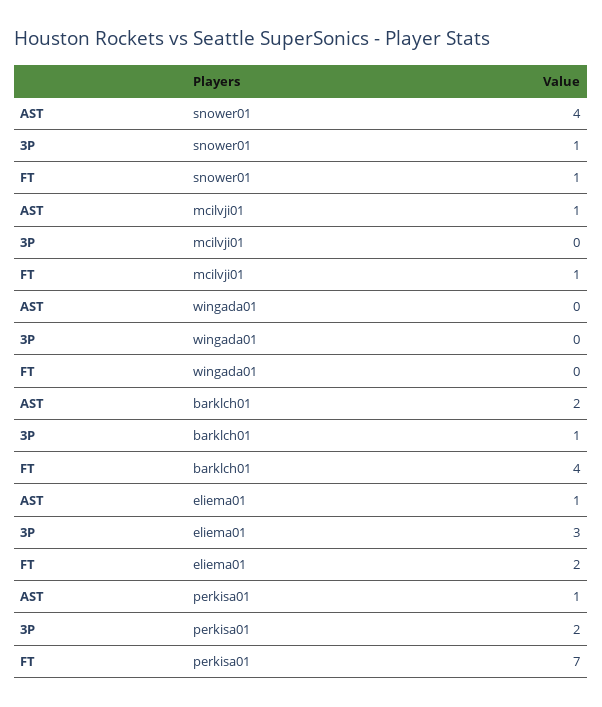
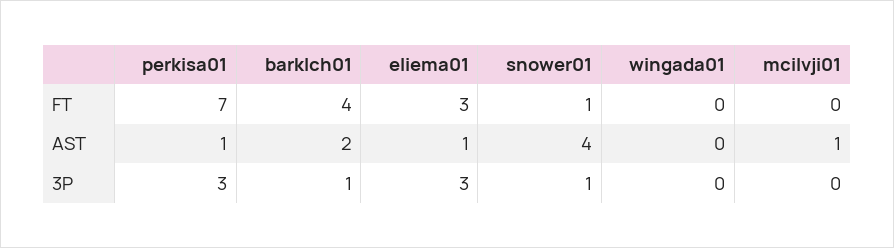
  {
    "AST": {
      "snower01": 4,
      "mcilvji01": 1,
      "wingada01": 0,
      "barklch01": 2,
      "eliema01": 1,
      "perkisa01": 1
    },
    "3P": {
      "snower01": 1,
      "mcilvji01": 0,
      "wingada01": 0,
      "barklch01": 1,
      "eliema01": 3,
-     "perkisa01": 2
+     "perkisa01": 3
    },
    "FT": {
      "snower01": 1,
-     "mcilvji01": 1,
+     "mcilvji01": 0,
      "wingada01": 0,
      "barklch01": 4,
-     "eliema01": 2,
+     "eliema01": 3,
      "perkisa01": 7
    }
  }

